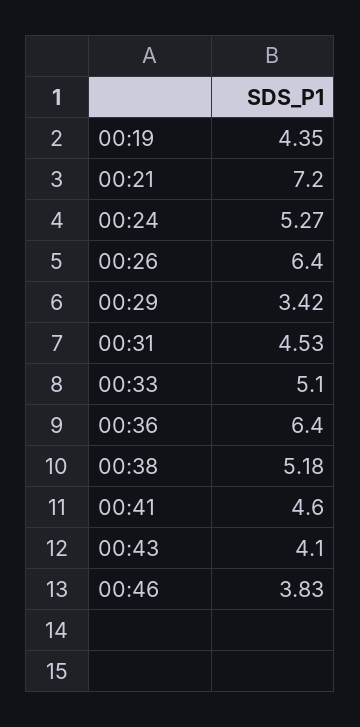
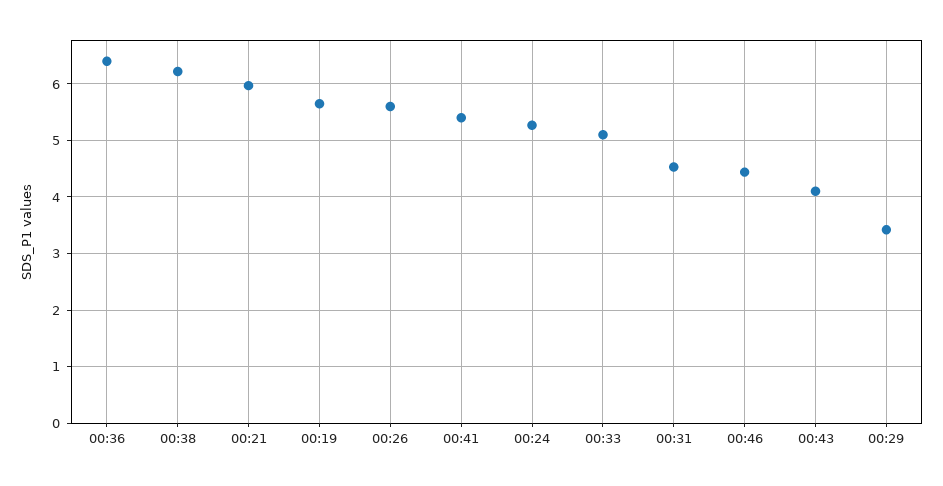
  {
-   "00:19": 4.35,
+   "00:19": 5.6,
-   "00:21": 7.2,
+   "00:21": 6,
    "00:24": 5.27,
-   "00:26": 6.4,
+   "00:26": 5.6,
    "00:29": 3.42,
    "00:31": 4.53,
    "00:33": 5.1,
    "00:36": 6.4,
-   "00:38": 5.18,
+   "00:38": 6.2,
-   "00:41": 4.6,
+   "00:41": 5.4,
    "00:43": 4.1,
-   "00:46": 3.83
+   "00:46": 4.4
  }

